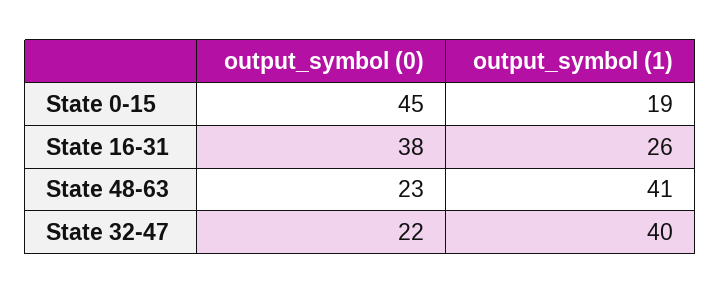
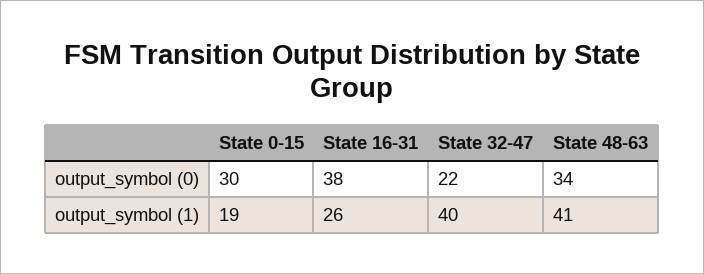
  {
    "output_symbol (0)": {
-     "State 0-15": 45,
+     "State 0-15": 30,
      "State 16-31": 38,
-     "State 48-63": 23,
+     "State 48-63": 34,
      "State 32-47": 22
    },
    "output_symbol (1)": {
      "State 0-15": 19,
      "State 16-31": 26,
      "State 48-63": 41,
      "State 32-47": 40
    }
  }

